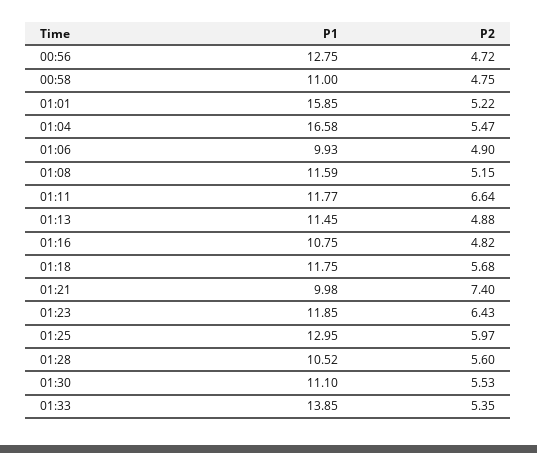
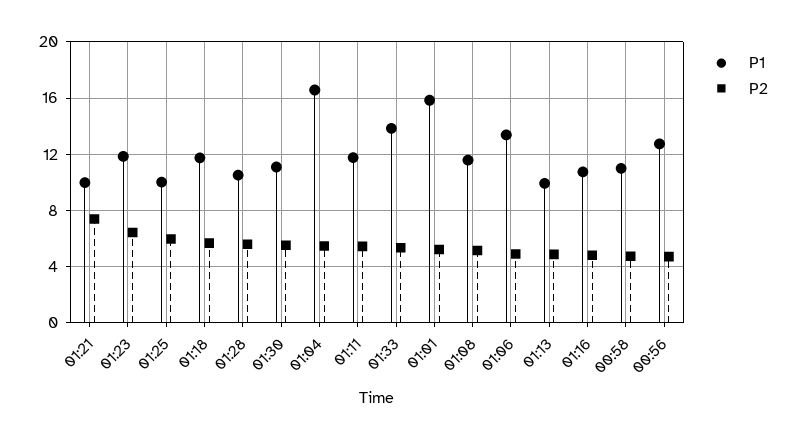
  {
    "P1": {
      "00:56": 12.75,
      "00:58": 11,
      "01:01": 15.85,
      "01:04": 16.58,
-     "01:06": 9.93,
+     "01:06": 13.5,
      "01:08": 11.59,
      "01:11": 11.77,
-     "01:13": 11.45,
+     "01:13": 10,
      "01:16": 10.75,
      "01:18": 11.75,
      "01:21": 9.98,
      "01:23": 11.85,
-     "01:25": 12.95,
+     "01:25": 10,
      "01:28": 10.52,
      "01:30": 11.1,
      "01:33": 13.85
    },
    "P2": {
      "00:56": 4.72,
      "00:58": 4.75,
      "01:01": 5.22,
      "01:04": 5.47,
      "01:06": 4.9,
      "01:08": 5.15,
-     "01:11": 6.64,
+     "01:11": 5.5,
      "01:13": 4.88,
      "01:16": 4.82,
      "01:18": 5.68,
      "01:21": 7.4,
      "01:23": 6.43,
      "01:25": 5.97,
      "01:28": 5.6,
      "01:30": 5.53,
      "01:33": 5.35
    }
  }

